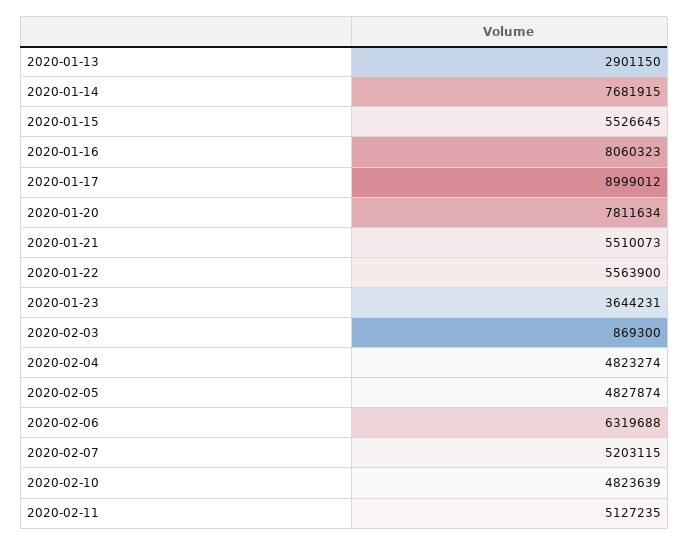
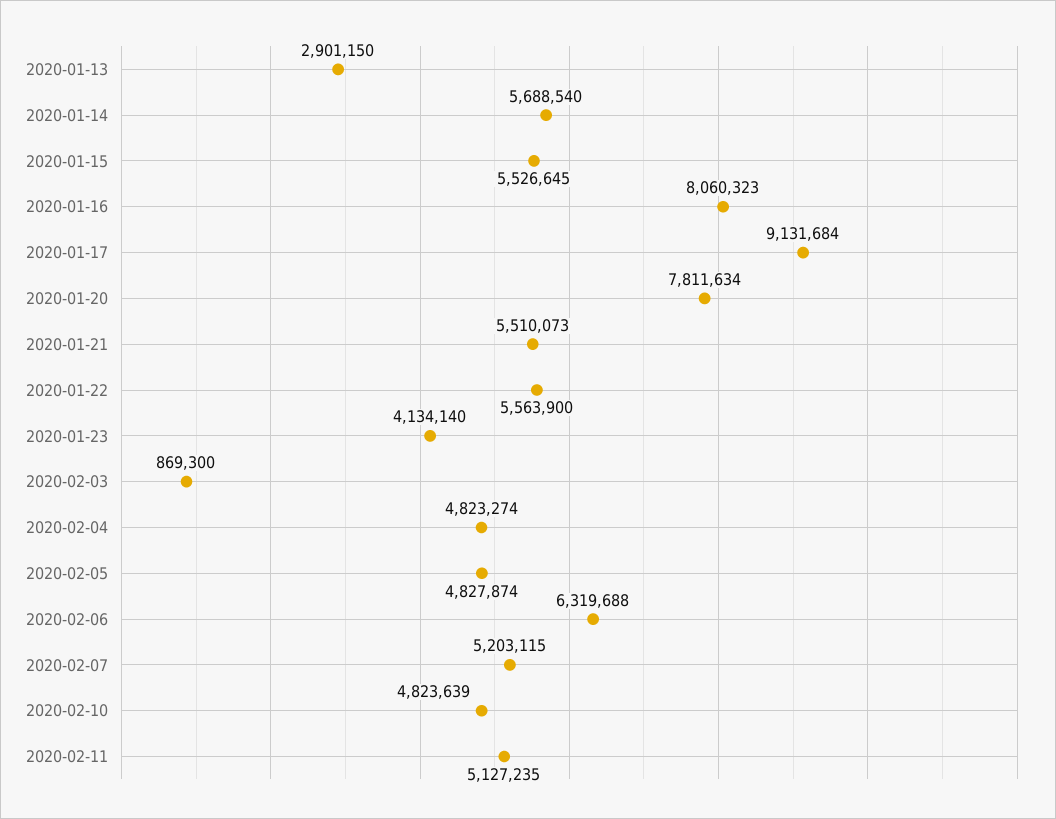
  {
    "2020-01-13": 2901150,
-   "2020-01-14": 7681915,
+   "2020-01-14": 5688540,
    "2020-01-15": 5526645,
    "2020-01-16": 8060323,
-   "2020-01-17": 8999012,
+   "2020-01-17": 9131684,
    "2020-01-20": 7811634,
    "2020-01-21": 5510073,
    "2020-01-22": 5563900,
-   "2020-01-23": 3644231,
+   "2020-01-23": 4134140,
    "2020-02-03": 869300,
    "2020-02-04": 4823274,
    "2020-02-05": 4827874,
    "2020-02-06": 6319688,
    "2020-02-07": 5203115,
    "2020-02-10": 4823639,
    "2020-02-11": 5127235
  }

